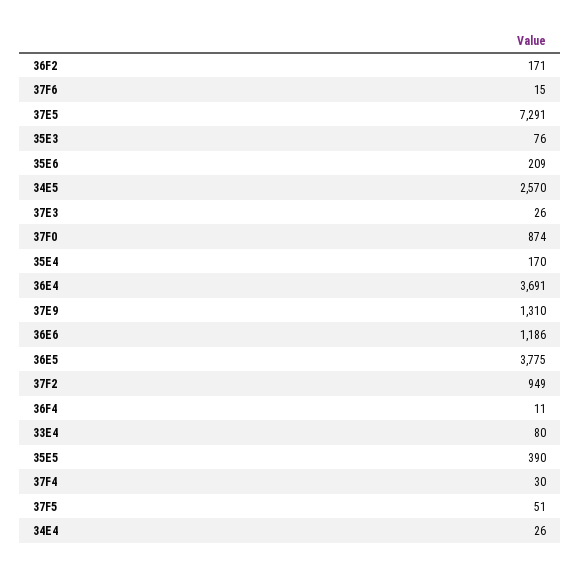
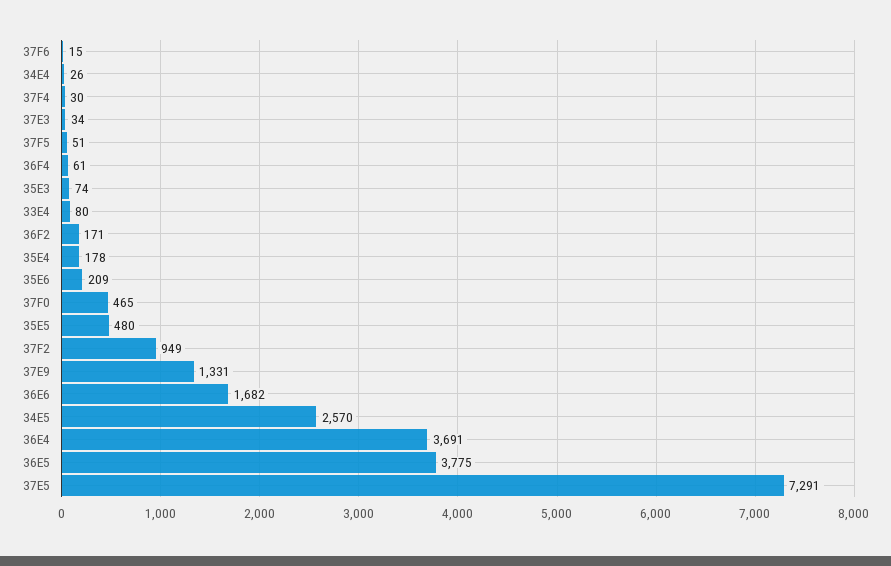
  {
    "36F2": 171,
    "37F6": 15,
    "37E5": 7291,
-   "35E3": 76,
+   "35E3": 74,
    "35E6": 209,
    "34E5": 2570,
-   "37E3": 26,
+   "37E3": 34,
-   "37F0": 874,
+   "37F0": 465,
-   "35E4": 170,
+   "35E4": 178,
    "36E4": 3691,
-   "37E9": 1310,
+   "37E9": 1331,
-   "36E6": 1186,
+   "36E6": 1682,
    "36E5": 3775,
    "37F2": 949,
-   "36F4": 11,
+   "36F4": 61,
    "33E4": 80,
-   "35E5": 390,
+   "35E5": 480,
    "37F4": 30,
    "37F5": 51,
    "34E4": 26
  }

